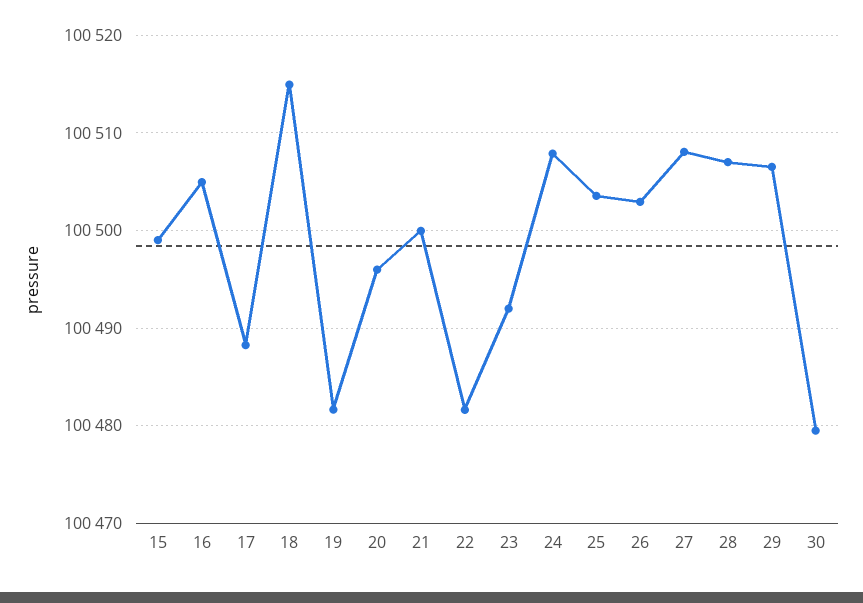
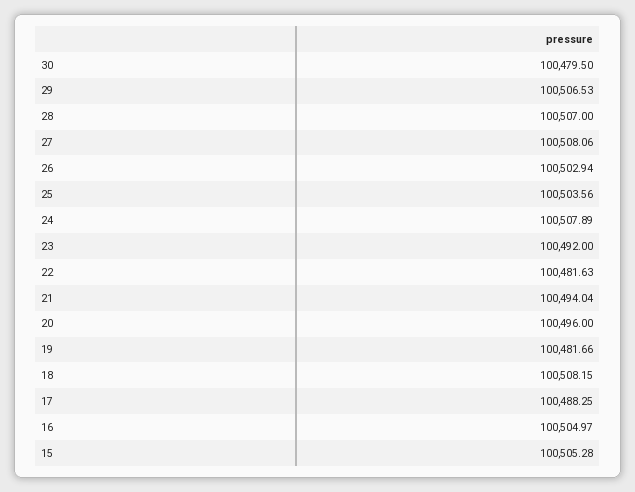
  {
-   "15": 100499,
+   "15": 100505.28,
    "16": 100504.97,
    "17": 100488.25,
-   "18": 100515,
+   "18": 100508.15,
    "19": 100481.66,
    "20": 100496,
-   "21": 100500,
+   "21": 100494.04,
    "22": 100481.63,
    "23": 100492,
    "24": 100507.89,
    "25": 100503.56,
    "26": 100502.94,
    "27": 100508.06,
    "28": 100507,
    "29": 100506.53,
    "30": 100479.5
  }

